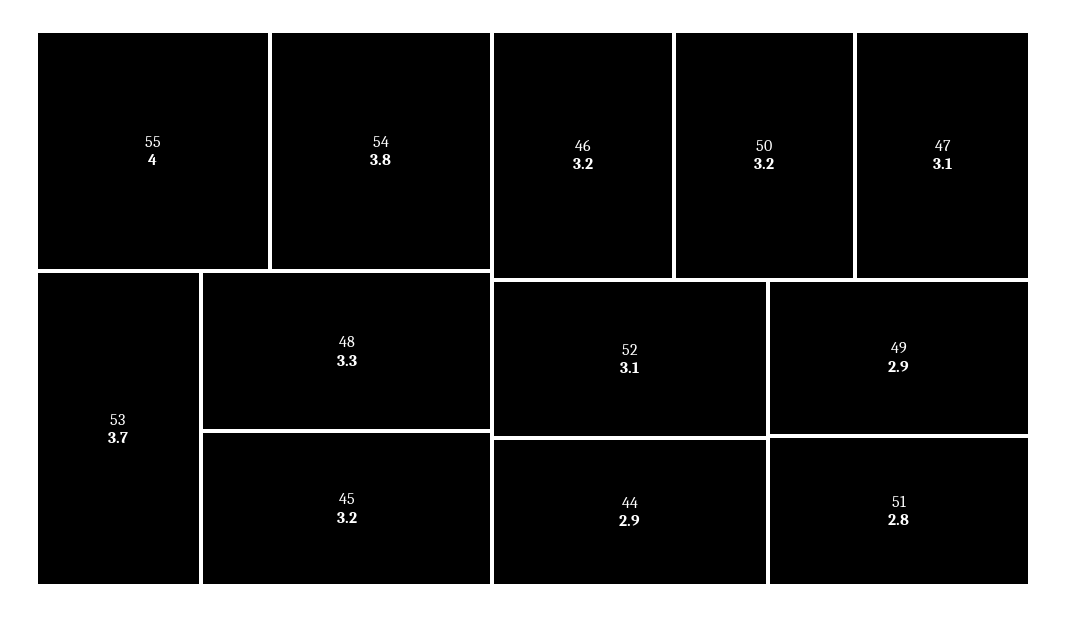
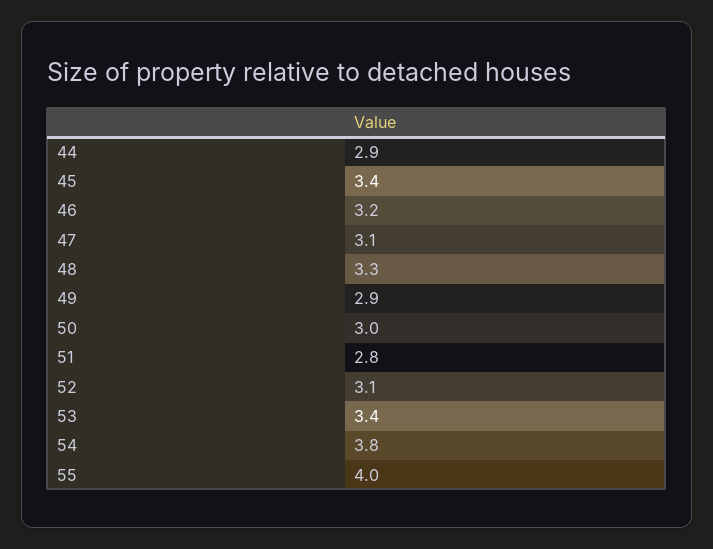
  {
    "55": 4,
    "54": 3.8,
-   "53": 3.7,
+   "53": 3.4,
    "48": 3.3,
-   "45": 3.2,
+   "45": 3.4,
    "46": 3.2,
-   "50": 3.2,
+   "50": 3,
    "47": 3.1,
    "52": 3.1,
    "44": 2.9,
    "49": 2.9,
    "51": 2.8
  }

